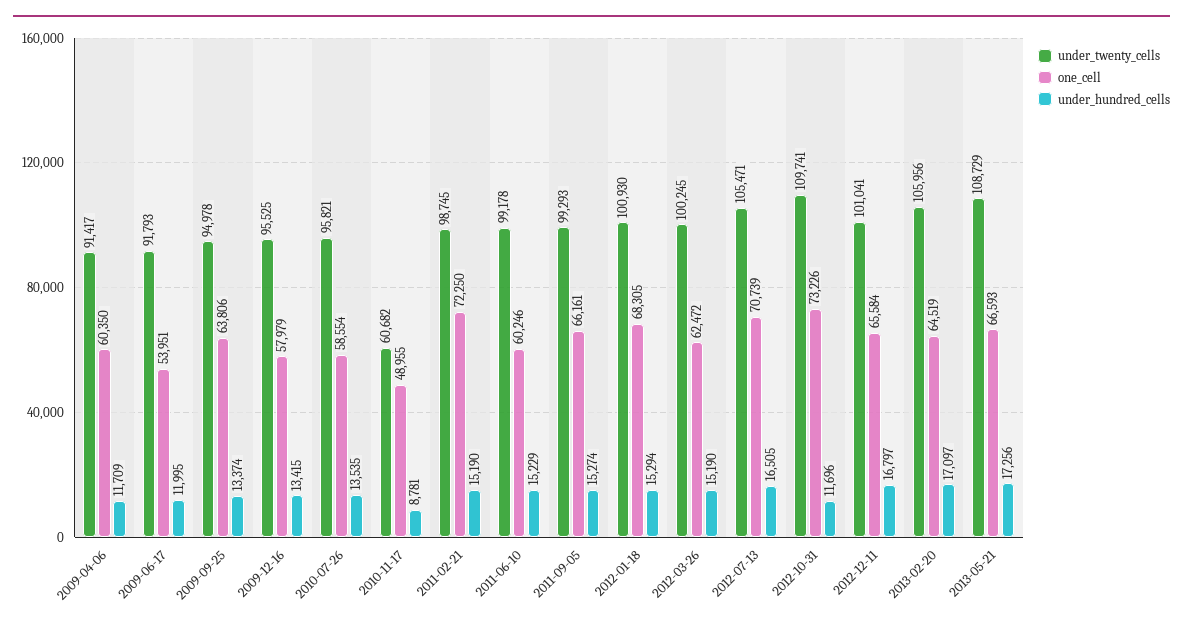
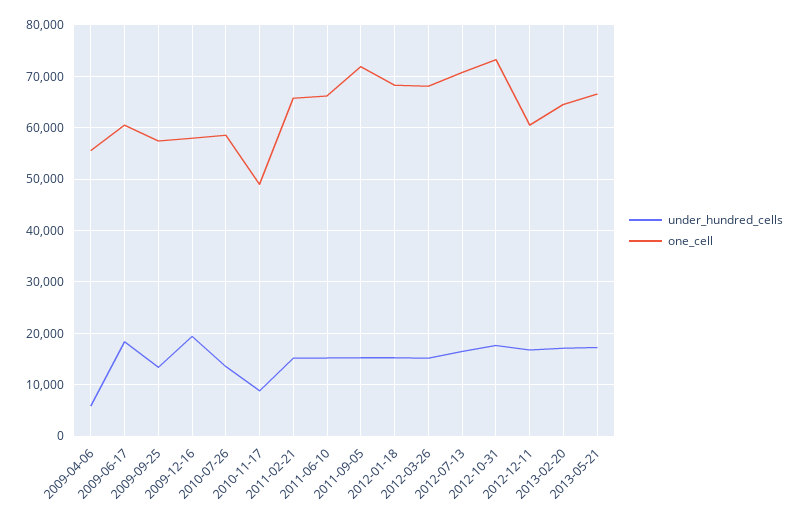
  {
-   "under_twenty_cells": {
-     "2009-04-06": 91417,
-     "2009-06-17": 91793,
-     "2009-09-25": 94978,
-     "2009-12-16": 95525,
-     "2010-07-26": 95821,
-     "2010-11-17": 60682,
-     "2011-02-21": 98745,
-     "2011-06-10": 99178,
-     "2011-09-05": 99293,
-     "2012-01-18": 100930,
-     "2012-03-26": 100245,
-     "2012-07-13": 105471,
-     "2012-10-31": 109741,
-     "2012-12-11": 101041,
-     "2013-02-20": 105956,
-     "2013-05-21": 108729
-   },
    "one_cell": {
-     "2009-04-06": 60350,
+     "2009-04-06": 56000,
-     "2009-06-17": 53951,
+     "2009-06-17": 60000,
-     "2009-09-25": 63806,
+     "2009-09-25": 58000,
      "2009-12-16": 57979,
      "2010-07-26": 58554,
      "2010-11-17": 48955,
-     "2011-02-21": 72250,
+     "2011-02-21": 66000,
-     "2011-06-10": 60246,
+     "2011-06-10": 66000,
-     "2011-09-05": 66161,
+     "2011-09-05": 72000,
      "2012-01-18": 68305,
-     "2012-03-26": 62472,
+     "2012-03-26": 68000,
      "2012-07-13": 70739,
      "2012-10-31": 73226,
-     "2012-12-11": 65584,
+     "2012-12-11": 60000,
      "2013-02-20": 64519,
      "2013-05-21": 66593
    },
    "under_hundred_cells": {
-     "2009-04-06": 11709,
+     "2009-04-06": 6000,
-     "2009-06-17": 11995,
+     "2009-06-17": 18000,
      "2009-09-25": 13374,
-     "2009-12-16": 13415,
+     "2009-12-16": 20000,
      "2010-07-26": 13535,
      "2010-11-17": 8781,
      "2011-02-21": 15190,
      "2011-06-10": 15229,
      "2011-09-05": 15274,
      "2012-01-18": 15294,
      "2012-03-26": 15190,
      "2012-07-13": 16505,
-     "2012-10-31": 11696,
+     "2012-10-31": 18000,
      "2012-12-11": 16797,
      "2013-02-20": 17097,
      "2013-05-21": 17256
    }
  }

